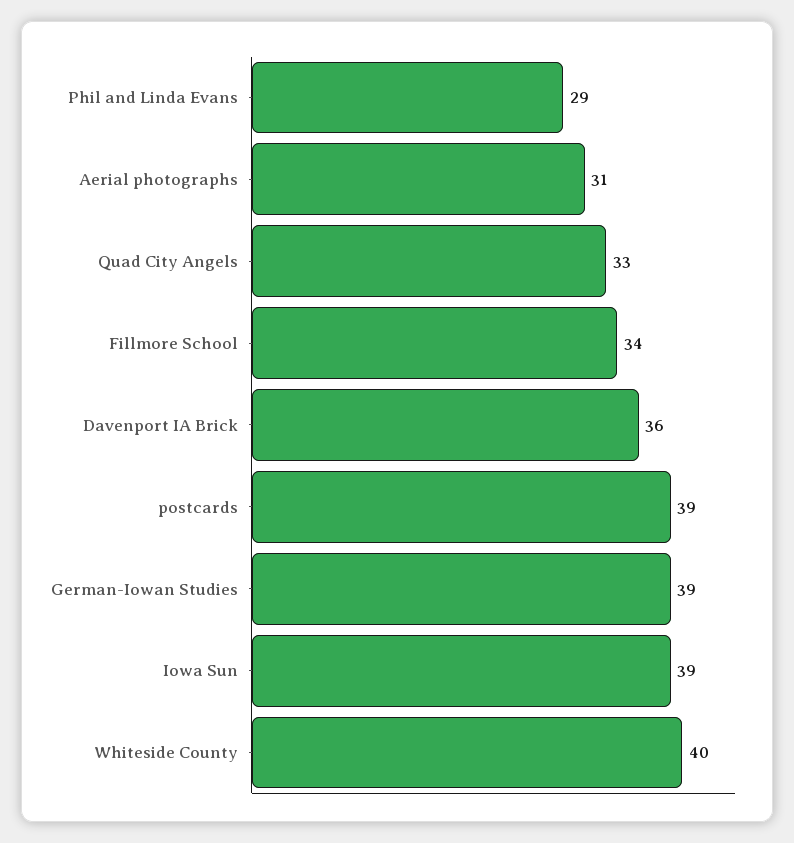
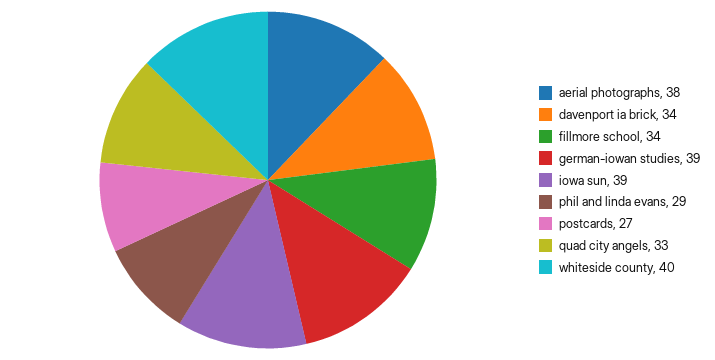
  {
    "Phil and Linda Evans": 29,
-   "Aerial photographs": 31,
+   "Aerial photographs": 38,
    "Quad City Angels": 33,
    "Fillmore School": 34,
-   "Davenport IA Brick": 36,
+   "Davenport IA Brick": 34,
-   "postcards": 39,
+   "postcards": 27,
    "German-Iowan Studies": 39,
    "Iowa Sun": 39,
    "Whiteside County": 40
  }

